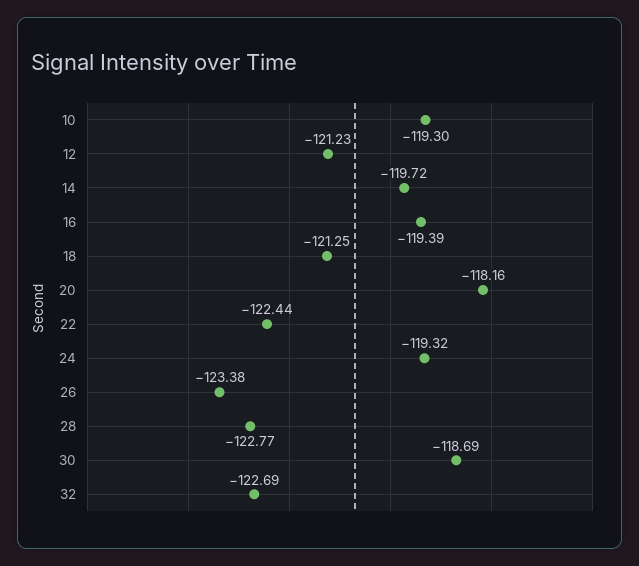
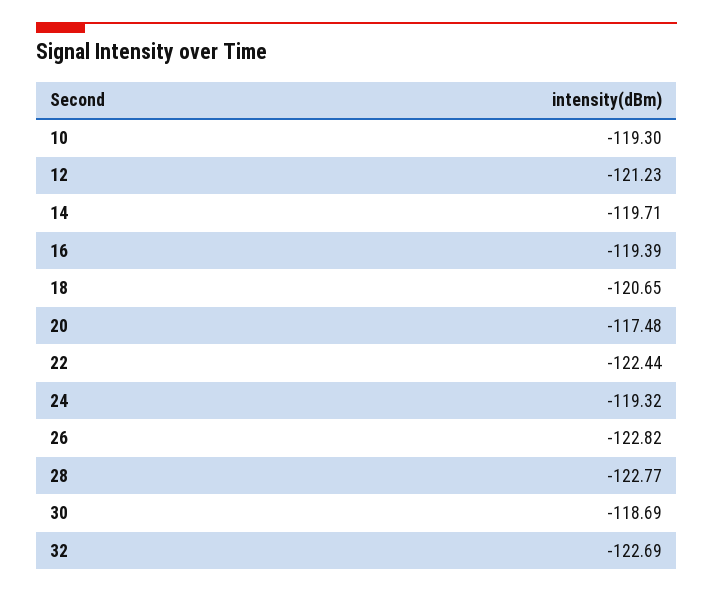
  {
    "10": -119.3,
    "12": -121.23,
-   "14": -119.72,
+   "14": -119.71,
    "16": -119.39,
-   "18": -121.25,
+   "18": -120.65,
-   "20": -118.16,
+   "20": -117.48,
    "22": -122.44,
    "24": -119.32,
-   "26": -123.38,
+   "26": -122.82,
    "28": -122.77,
    "30": -118.69,
    "32": -122.69
  }

